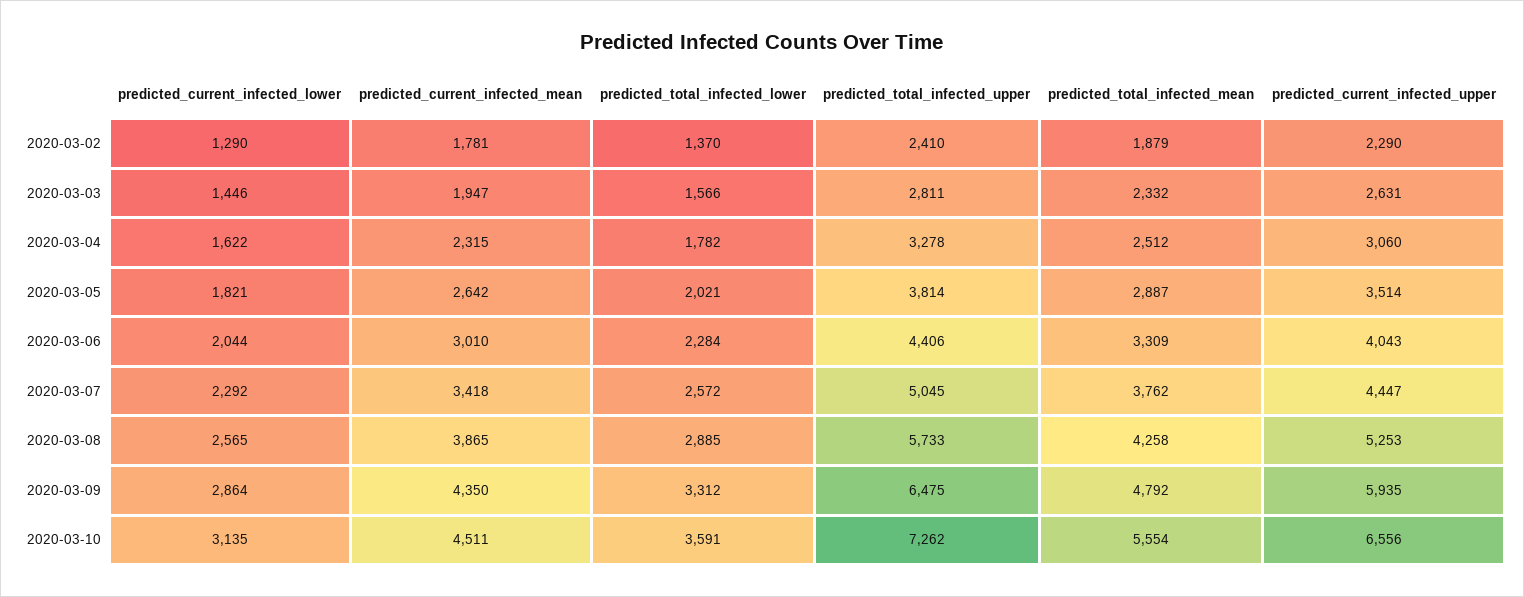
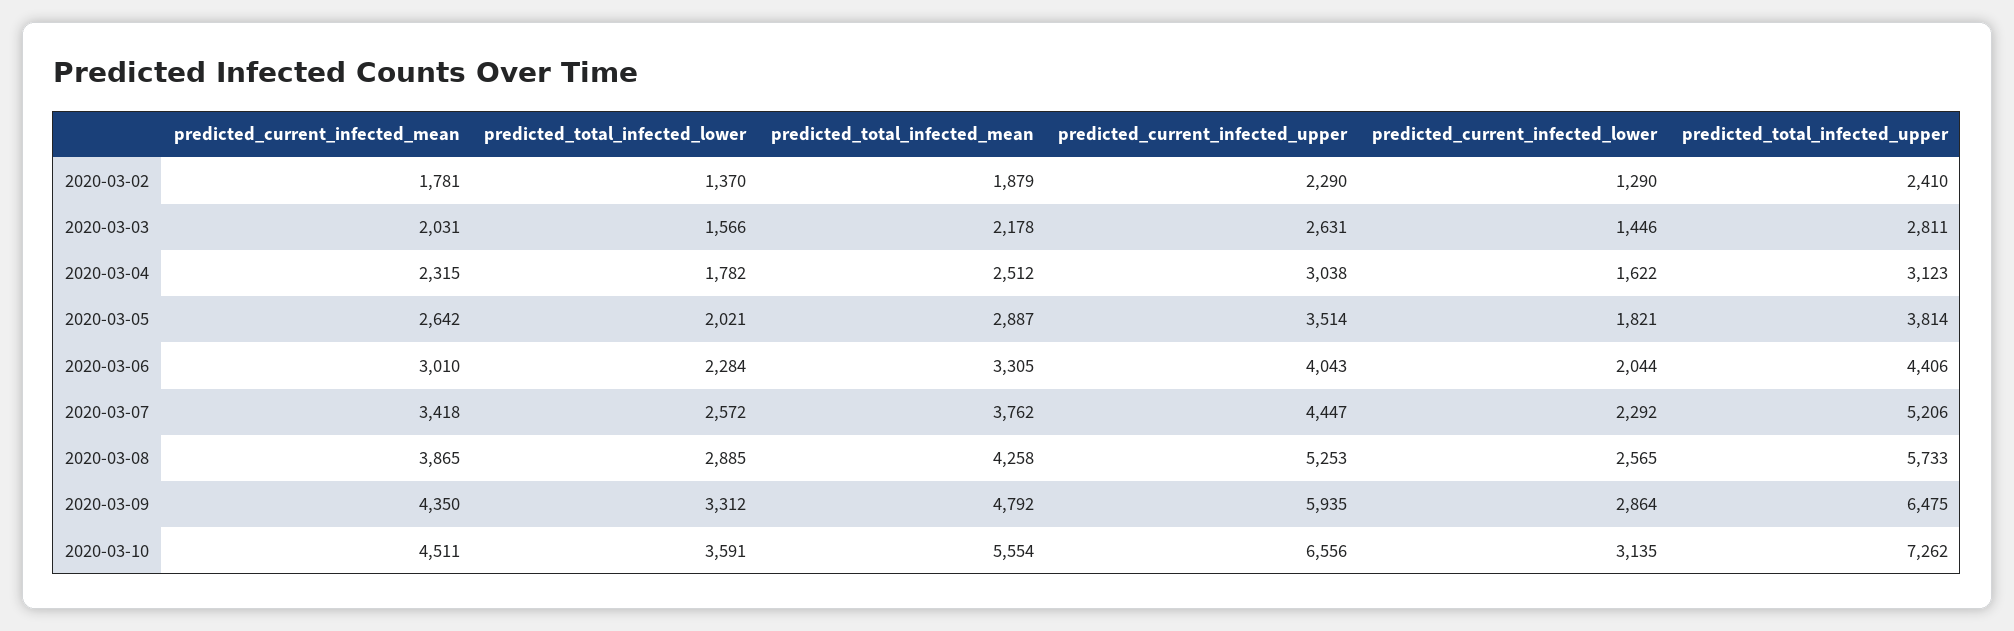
  {
    "predicted_current_infected_lower": {
      "2020-03-02": 1290,
      "2020-03-03": 1446,
      "2020-03-04": 1622,
      "2020-03-05": 1821,
      "2020-03-06": 2044,
      "2020-03-07": 2292,
      "2020-03-08": 2565,
      "2020-03-09": 2864,
      "2020-03-10": 3135
    },
    "predicted_current_infected_mean": {
      "2020-03-02": 1781,
-     "2020-03-03": 1947,
+     "2020-03-03": 2031,
      "2020-03-04": 2315,
      "2020-03-05": 2642,
      "2020-03-06": 3010,
      "2020-03-07": 3418,
      "2020-03-08": 3865,
      "2020-03-09": 4350,
      "2020-03-10": 4511
    },
    "predicted_total_infected_lower": {
      "2020-03-02": 1370,
      "2020-03-03": 1566,
      "2020-03-04": 1782,
      "2020-03-05": 2021,
      "2020-03-06": 2284,
      "2020-03-07": 2572,
      "2020-03-08": 2885,
      "2020-03-09": 3312,
      "2020-03-10": 3591
    },
    "predicted_total_infected_upper": {
      "2020-03-02": 2410,
      "2020-03-03": 2811,
-     "2020-03-04": 3278,
+     "2020-03-04": 3123,
      "2020-03-05": 3814,
      "2020-03-06": 4406,
-     "2020-03-07": 5045,
+     "2020-03-07": 5206,
      "2020-03-08": 5733,
      "2020-03-09": 6475,
      "2020-03-10": 7262
    },
    "predicted_total_infected_mean": {
      "2020-03-02": 1879,
-     "2020-03-03": 2332,
+     "2020-03-03": 2178,
      "2020-03-04": 2512,
      "2020-03-05": 2887,
-     "2020-03-06": 3309,
+     "2020-03-06": 3305,
      "2020-03-07": 3762,
      "2020-03-08": 4258,
      "2020-03-09": 4792,
      "2020-03-10": 5554
    },
    "predicted_current_infected_upper": {
      "2020-03-02": 2290,
      "2020-03-03": 2631,
-     "2020-03-04": 3060,
+     "2020-03-04": 3038,
      "2020-03-05": 3514,
      "2020-03-06": 4043,
      "2020-03-07": 4447,
      "2020-03-08": 5253,
      "2020-03-09": 5935,
      "2020-03-10": 6556
    }
  }

